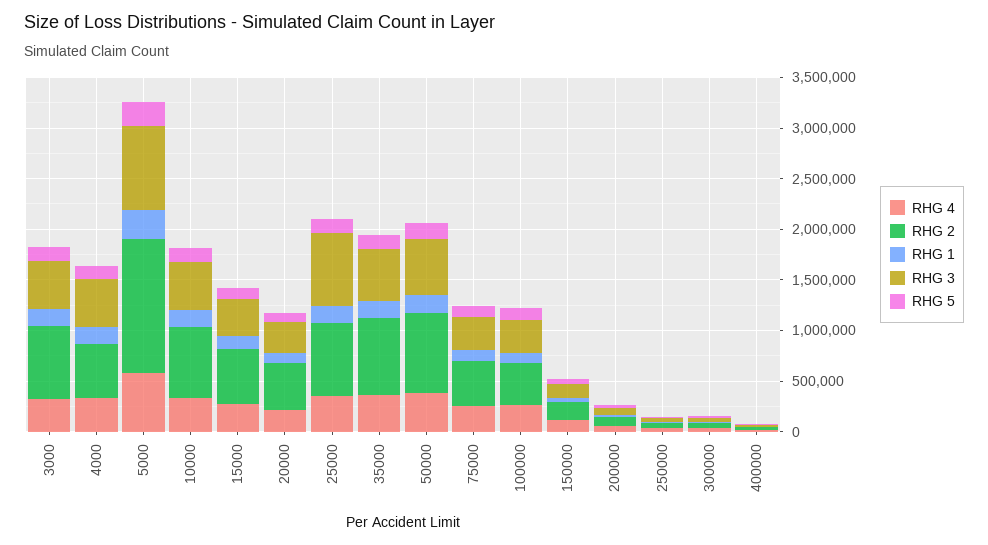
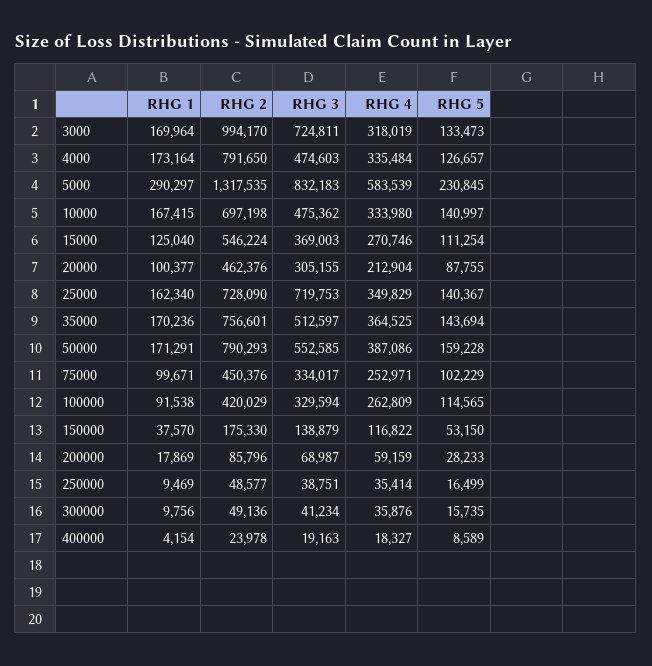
  {
    "RHG 4": {
      "3000": 318019,
      "4000": 335484,
      "5000": 583539,
      "10000": 333980,
      "15000": 270746,
      "20000": 212904,
      "25000": 349829,
      "35000": 364525,
      "50000": 387086,
      "75000": 252971,
      "100000": 262809,
      "150000": 116822,
      "200000": 59159,
      "250000": 35414,
      "300000": 35876,
      "400000": 18327
    },
    "RHG 2": {
-     "3000": 700000,
+     "3000": 994170,
-     "4000": 500000,
+     "4000": 791650,
      "5000": 1317535,
      "10000": 697198,
      "15000": 546224,
      "20000": 462376,
      "25000": 728090,
      "35000": 756601,
      "50000": 790293,
      "75000": 450376,
      "100000": 420029,
      "150000": 175330,
      "200000": 85796,
      "250000": 48577,
      "300000": 49136,
      "400000": 23978
    },
    "RHG 1": {
      "3000": 169964,
      "4000": 173164,
      "5000": 290297,
      "10000": 167415,
      "15000": 125040,
      "20000": 100377,
      "25000": 162340,
      "35000": 170236,
      "50000": 171291,
      "75000": 99671,
      "100000": 91538,
      "150000": 37570,
      "200000": 17869,
      "250000": 9469,
      "300000": 9756,
      "400000": 4154
    },
    "RHG 3": {
-     "3000": 500000,
+     "3000": 724811,
      "4000": 474603,
      "5000": 832183,
      "10000": 475362,
      "15000": 369003,
      "20000": 305155,
      "25000": 719753,
      "35000": 512597,
      "50000": 552585,
      "75000": 334017,
      "100000": 329594,
      "150000": 138879,
      "200000": 68987,
      "250000": 38751,
      "300000": 41234,
      "400000": 19163
    },
    "RHG 5": {
      "3000": 133473,
      "4000": 126657,
      "5000": 230845,
      "10000": 140997,
      "15000": 111254,
      "20000": 87755,
      "25000": 140367,
      "35000": 143694,
      "50000": 159228,
      "75000": 102229,
      "100000": 114565,
      "150000": 53150,
      "200000": 28233,
      "250000": 16499,
      "300000": 15735,
      "400000": 8589
    }
  }

